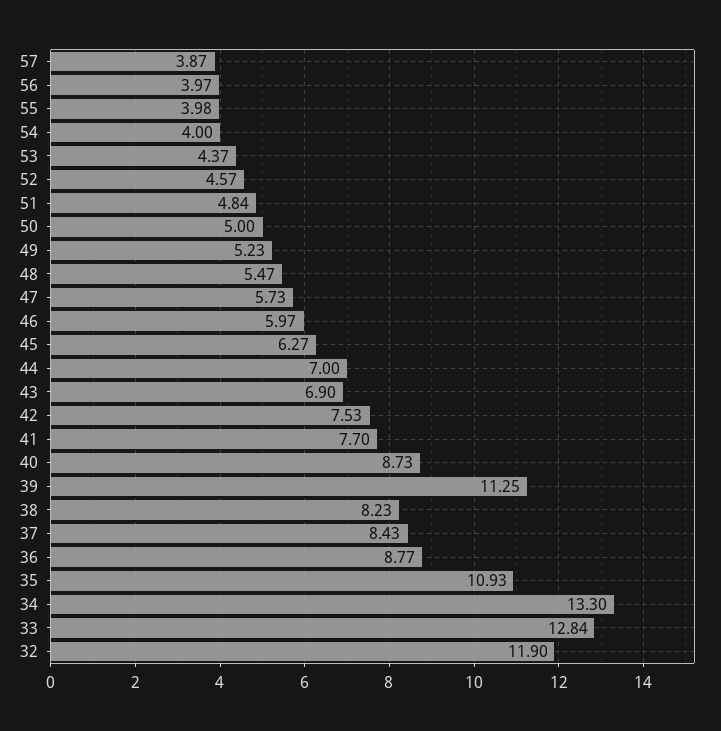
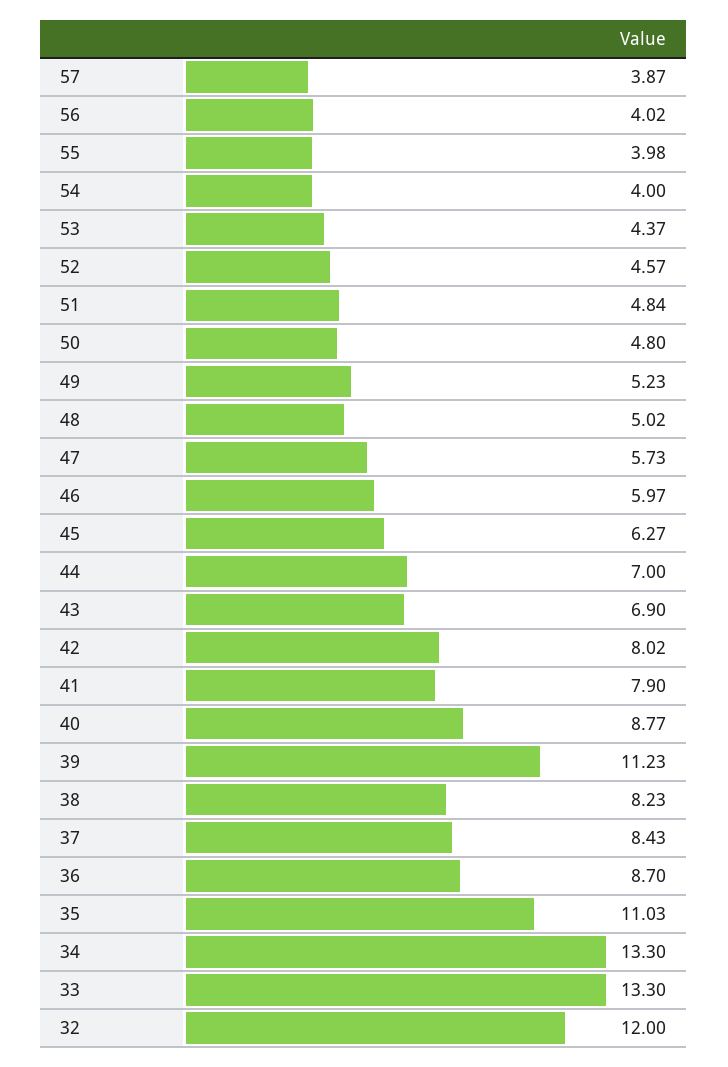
  {
    "57": 3.87,
-   "56": 3.97,
+   "56": 4.02,
    "55": 3.98,
    "54": 4,
    "53": 4.37,
    "52": 4.57,
    "51": 4.84,
-   "50": 5,
+   "50": 4.8,
    "49": 5.23,
-   "48": 5.47,
+   "48": 5.02,
    "47": 5.73,
    "46": 5.97,
    "45": 6.27,
    "44": 7,
    "43": 6.9,
-   "42": 7.53,
+   "42": 8.02,
-   "41": 7.7,
+   "41": 7.9,
-   "40": 8.73,
+   "40": 8.77,
-   "39": 11.25,
+   "39": 11.23,
    "38": 8.23,
    "37": 8.43,
-   "36": 8.77,
+   "36": 8.7,
-   "35": 10.93,
+   "35": 11.03,
    "34": 13.3,
-   "33": 12.84,
+   "33": 13.3,
-   "32": 11.9
+   "32": 12
  }

